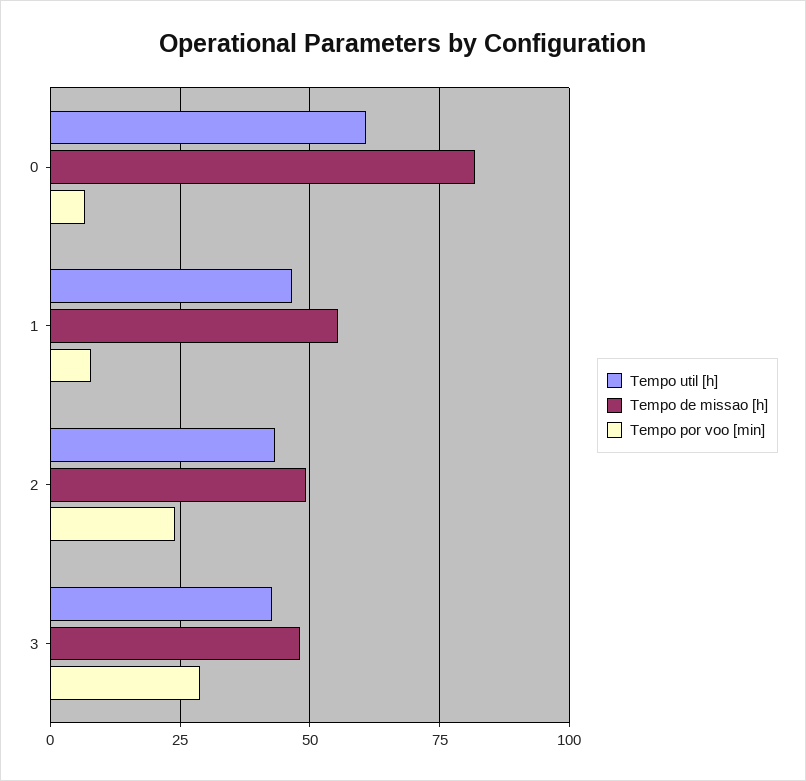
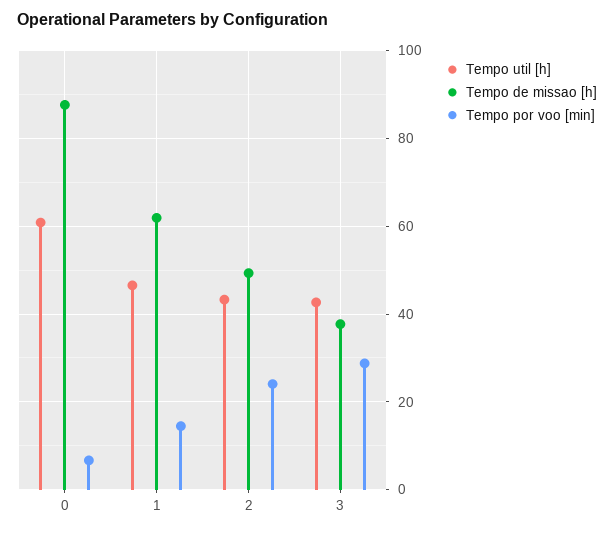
  {
    "Tempo util [h]": {
      "0": 60,
      "1": 46,
      "2": 44,
      "3": 42
    },
    "Tempo de missao [h]": {
-     "0": 82.5,
+     "0": 88,
-     "1": 55,
+     "1": 62,
      "2": 50,
-     "3": 47.5
+     "3": 38
    },
    "Tempo por voo [min]": {
      "0": 6,
-     "1": 7.5,
+     "1": 14,
      "2": 24,
      "3": 28
    }
  }

